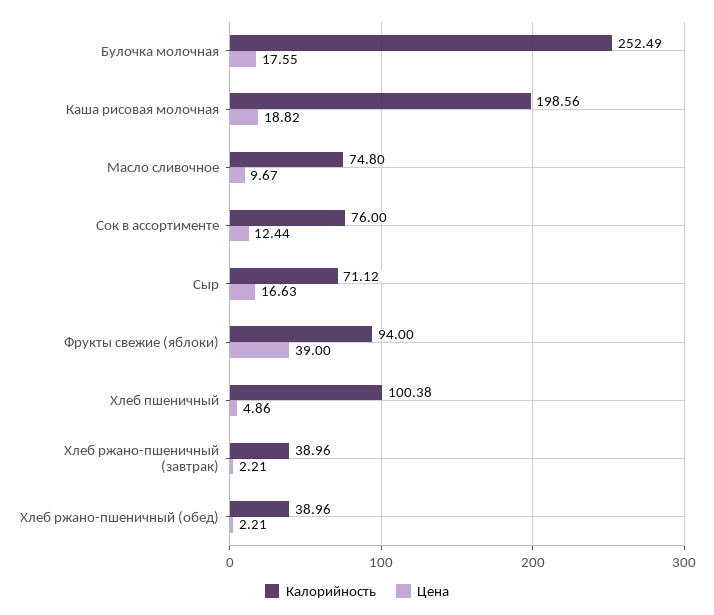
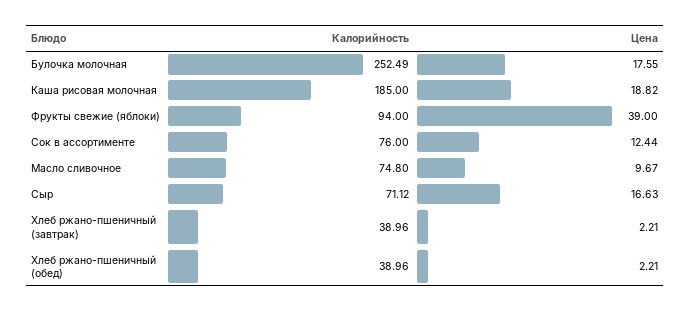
  {
    "Калорийность": {
      "Булочка молочная": 252.49,
-     "Каша рисовая молочная": 198.56,
+     "Каша рисовая молочная": 185,
      "Масло сливочное": 74.8,
      "Сок в ассортименте": 76,
      "Сыр": 71.12,
      "Фрукты свежие (яблоки)": 94,
-     "Хлеб пшеничный": 100.38,
      "Хлеб ржано-пшеничный (завтрак)": 38.96,
      "Хлеб ржано-пшеничный (обед)": 38.96
    },
    "Цена": {
      "Булочка молочная": 17.55,
      "Каша рисовая молочная": 18.82,
      "Масло сливочное": 9.67,
      "Сок в ассортименте": 12.44,
      "Сыр": 16.63,
      "Фрукты свежие (яблоки)": 39,
-     "Хлеб пшеничный": 4.86,
      "Хлеб ржано-пшеничный (завтрак)": 2.21,
      "Хлеб ржано-пшеничный (обед)": 2.21
    }
  }

